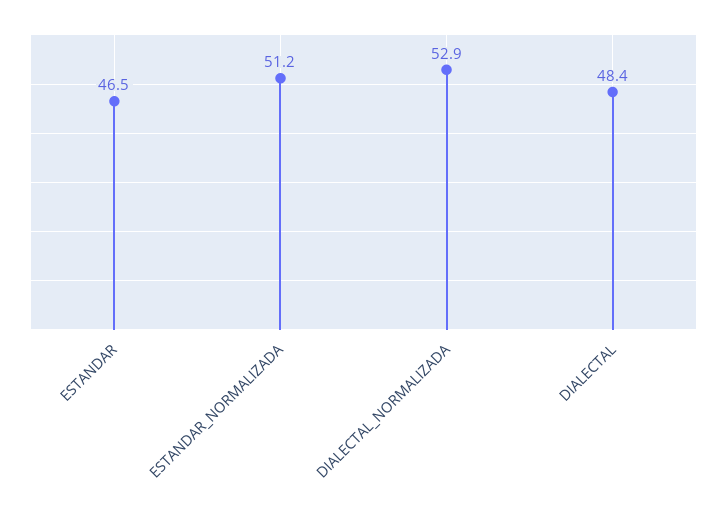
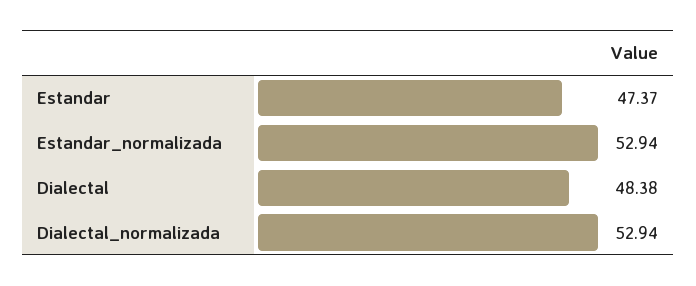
  {
-   "ESTANDAR": 46.5,
+   "ESTANDAR": 47.37,
-   "ESTANDAR_NORMALIZADA": 51.2,
+   "ESTANDAR_NORMALIZADA": 52.94,
    "DIALECTAL_NORMALIZADA": 52.94,
    "DIALECTAL": 48.38
  }

